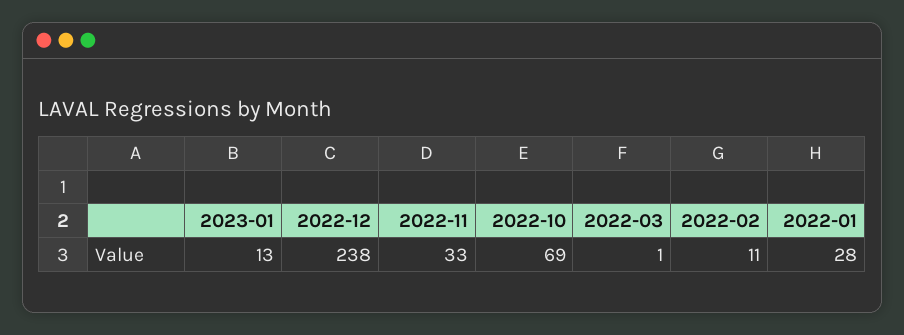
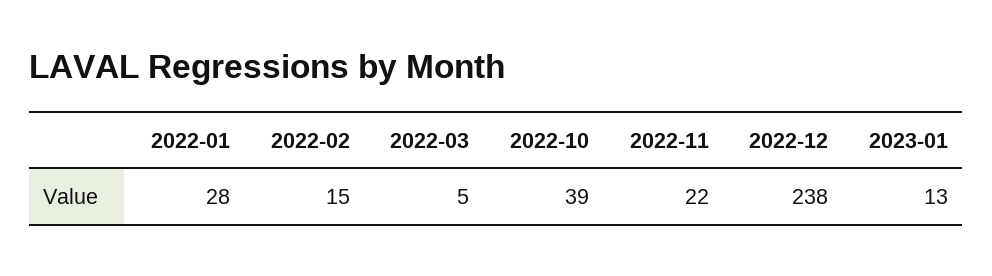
  {
    "2023-01": 13,
    "2022-12": 238,
-   "2022-11": 33,
+   "2022-11": 22,
-   "2022-10": 69,
+   "2022-10": 39,
-   "2022-03": 1,
+   "2022-03": 5,
-   "2022-02": 11,
+   "2022-02": 15,
    "2022-01": 28
  }

